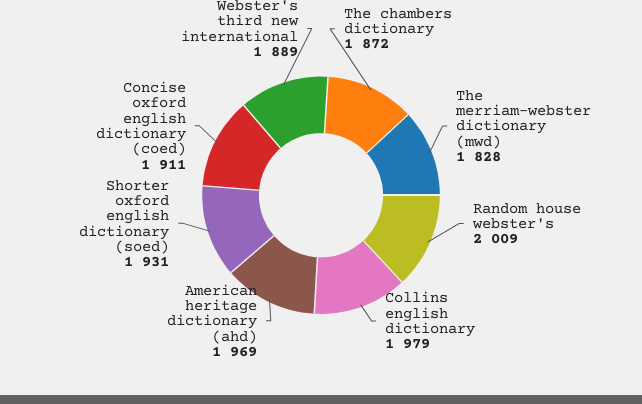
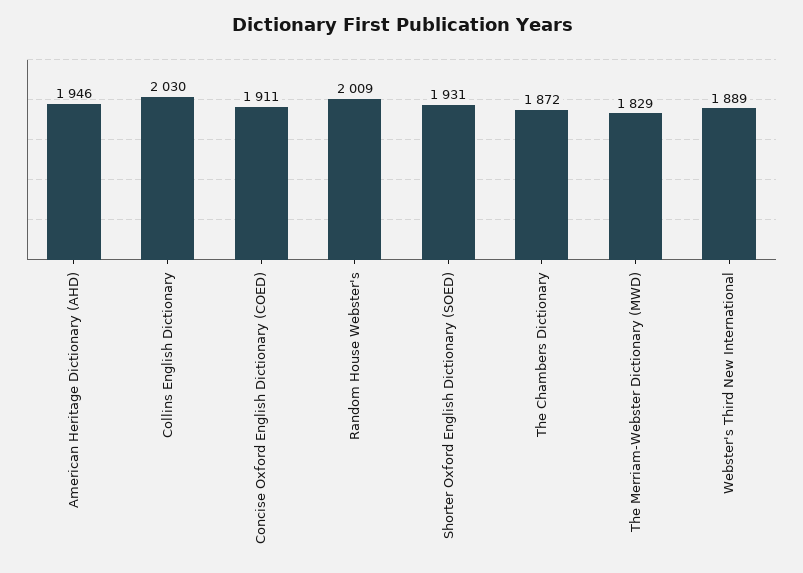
  {
    "The chambers dictionary": 1872,
-   "The merriam-webster dictionary (mwd)": 1828,
+   "The merriam-webster dictionary (mwd)": 1829,
    "Random house webster's": 2009,
-   "Collins english dictionary": 1979,
+   "Collins english dictionary": 2030,
-   "American heritage dictionary (ahd)": 1969,
+   "American heritage dictionary (ahd)": 1946,
    "Shorter oxford english dictionary (soed)": 1931,
    "Concise oxford english dictionary (coed)": 1911,
    "Webster's third new international": 1889
  }

